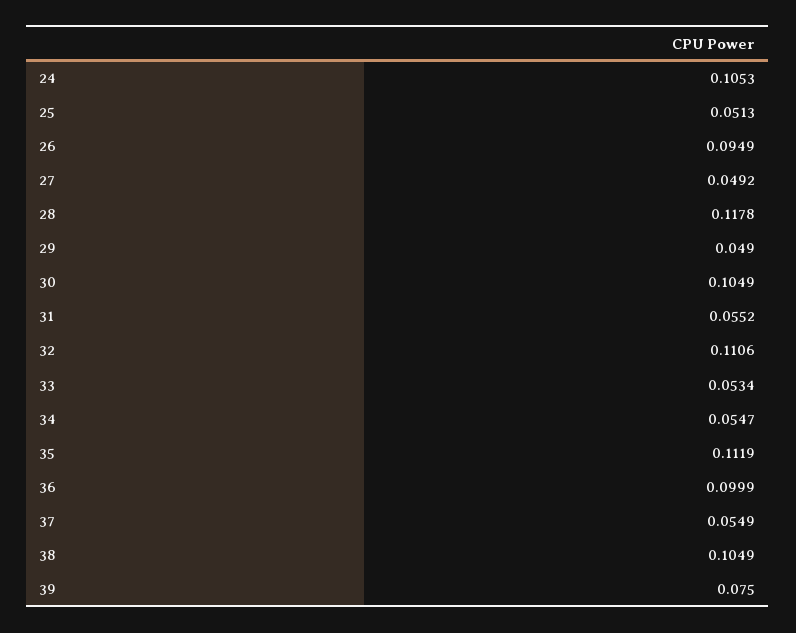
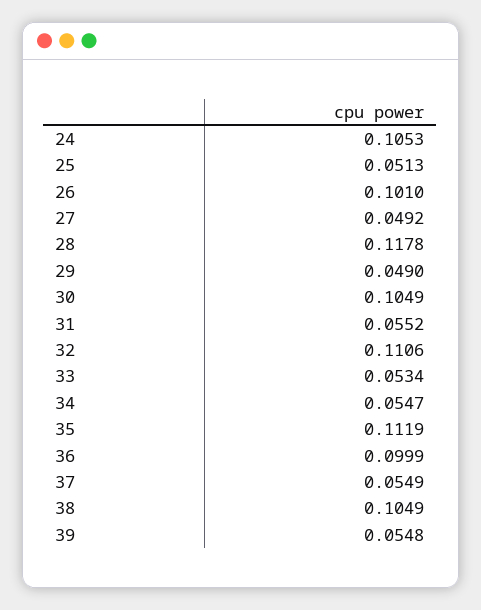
  {
    "24": 0.1053,
    "25": 0.0513,
-   "26": 0.0949,
+   "26": 0.101,
    "27": 0.0492,
    "28": 0.1178,
    "29": 0.049,
    "30": 0.1049,
    "31": 0.0552,
    "32": 0.1106,
    "33": 0.0534,
    "34": 0.0547,
    "35": 0.1119,
    "36": 0.0999,
    "37": 0.0549,
    "38": 0.1049,
-   "39": 0.075
+   "39": 0.0548
  }

